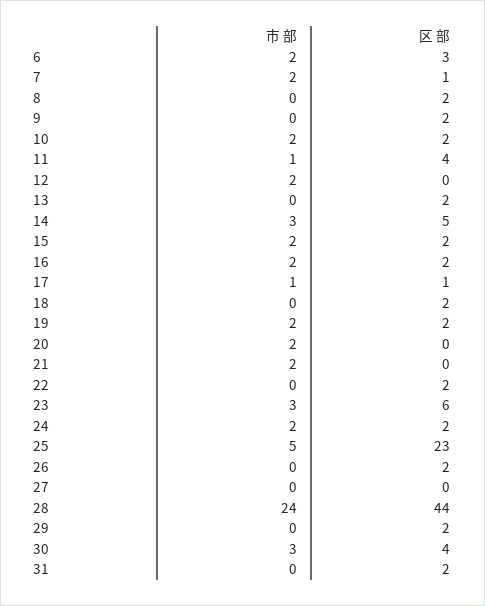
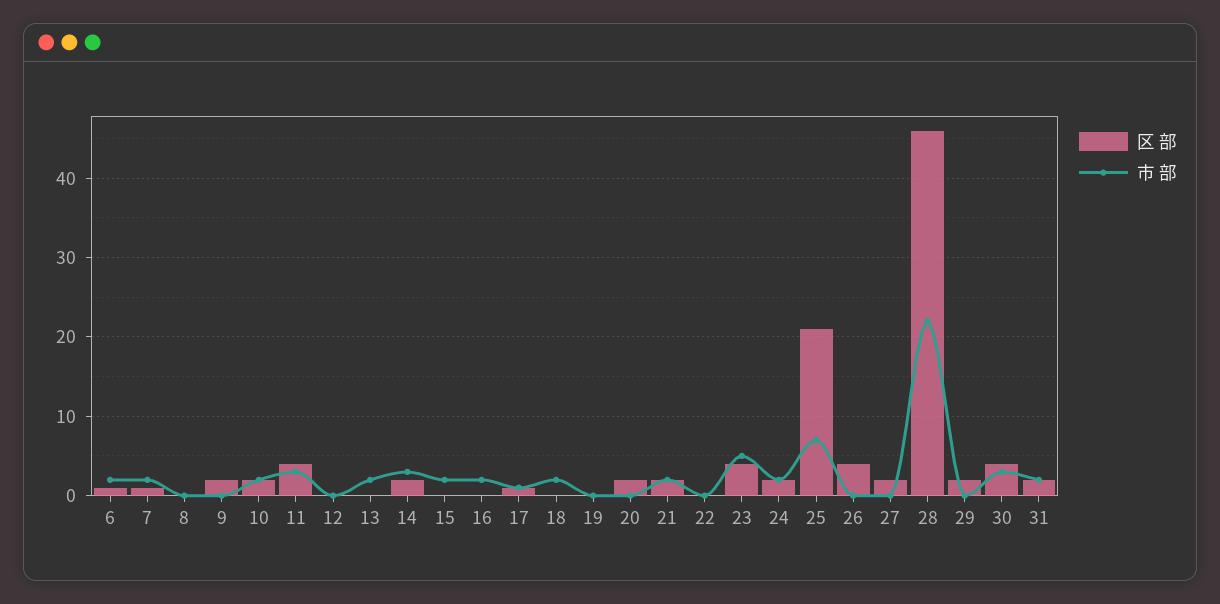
  {
    "市 部": {
      "6": 2,
      "7": 2,
      "8": 0,
      "9": 0,
      "10": 2,
-     "11": 1,
+     "11": 3,
-     "12": 2,
+     "12": 0,
-     "13": 0,
+     "13": 2,
      "14": 3,
      "15": 2,
      "16": 2,
      "17": 1,
-     "18": 0,
+     "18": 2,
-     "19": 2,
+     "19": 0,
-     "20": 2,
+     "20": 0,
      "21": 2,
      "22": 0,
-     "23": 3,
+     "23": 5,
      "24": 2,
-     "25": 5,
+     "25": 7,
      "26": 0,
      "27": 0,
-     "28": 24,
+     "28": 22,
      "29": 0,
      "30": 3,
-     "31": 0
+     "31": 2
    },
    "区 部": {
-     "6": 3,
+     "6": 1,
      "7": 1,
-     "8": 2,
+     "8": 0,
      "9": 2,
      "10": 2,
      "11": 4,
      "12": 0,
-     "13": 2,
+     "13": 0,
-     "14": 5,
+     "14": 2,
-     "15": 2,
+     "15": 0,
-     "16": 2,
+     "16": 0,
      "17": 1,
-     "18": 2,
+     "18": 0,
-     "19": 2,
+     "19": 0,
-     "20": 0,
+     "20": 2,
-     "21": 0,
+     "21": 2,
-     "22": 2,
+     "22": 0,
-     "23": 6,
+     "23": 4,
      "24": 2,
-     "25": 23,
+     "25": 21,
-     "26": 2,
+     "26": 4,
-     "27": 0,
+     "27": 2,
-     "28": 44,
+     "28": 46,
      "29": 2,
      "30": 4,
      "31": 2
    }
  }

